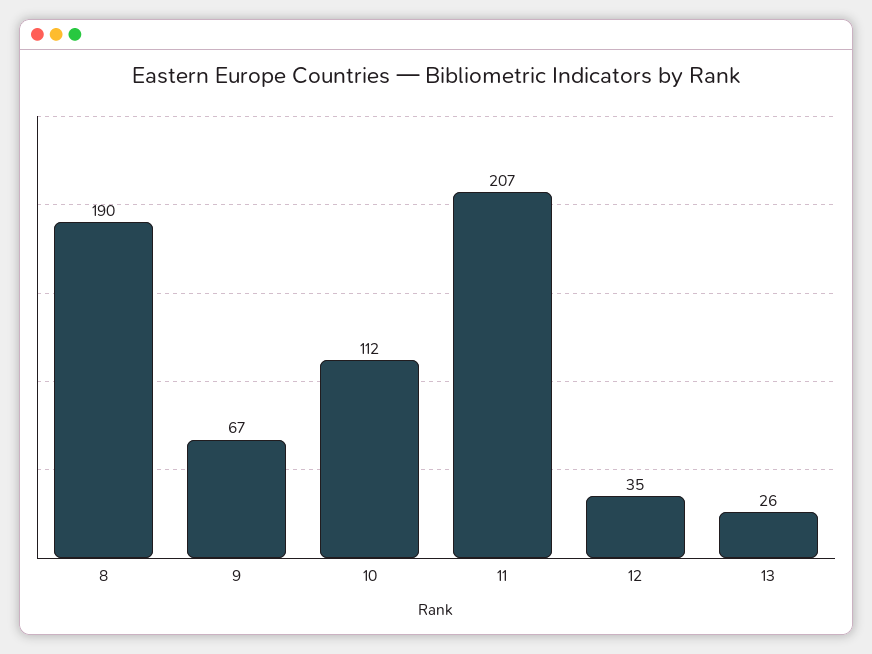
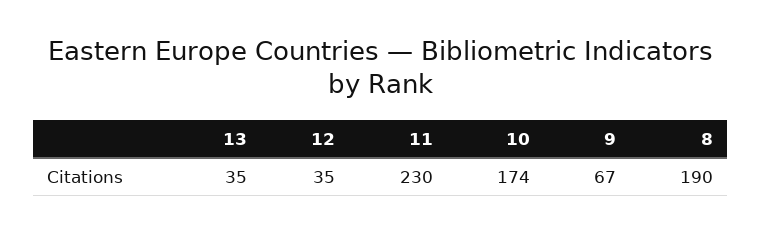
  {
    "8": 190,
    "9": 67,
-   "10": 112,
+   "10": 174,
-   "11": 207,
+   "11": 230,
    "12": 35,
-   "13": 26
+   "13": 35
  }

